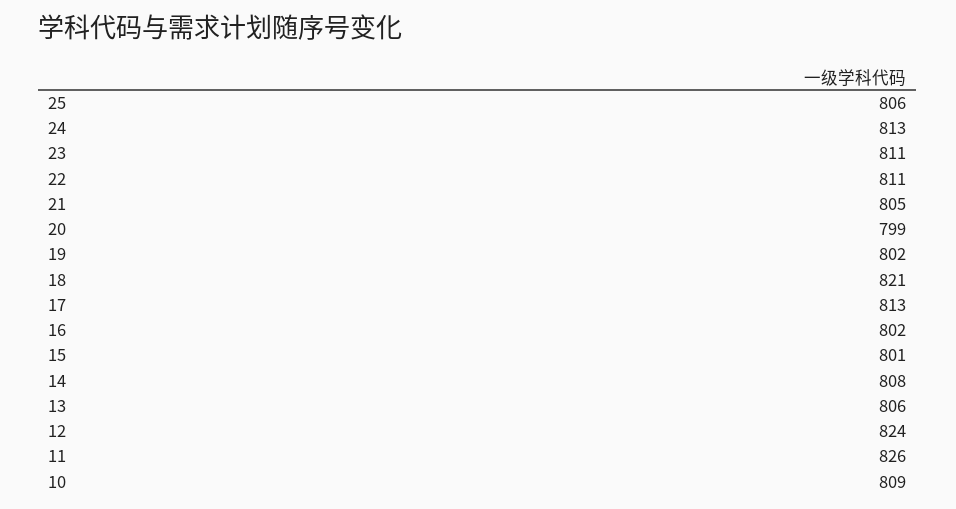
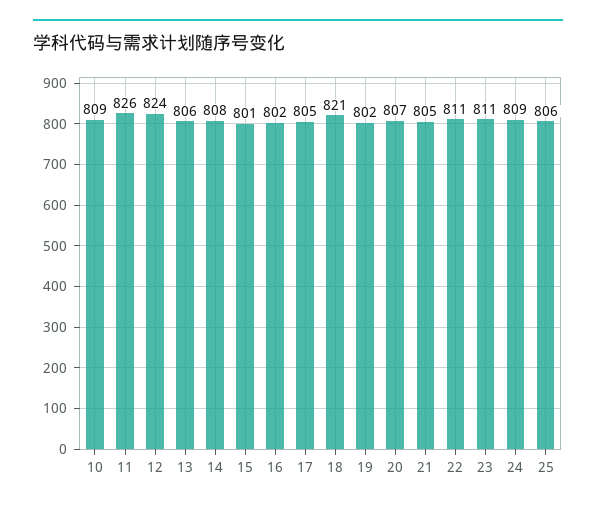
  {
    "25": 806,
-   "24": 813,
+   "24": 809,
    "23": 811,
    "22": 811,
    "21": 805,
-   "20": 799,
+   "20": 807,
    "19": 802,
    "18": 821,
-   "17": 813,
+   "17": 805,
    "16": 802,
    "15": 801,
    "14": 808,
    "13": 806,
    "12": 824,
    "11": 826,
    "10": 809
  }

